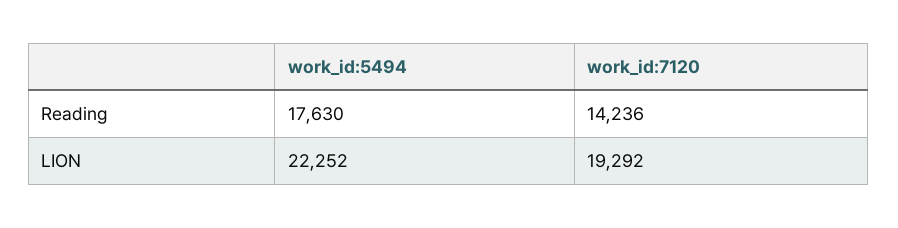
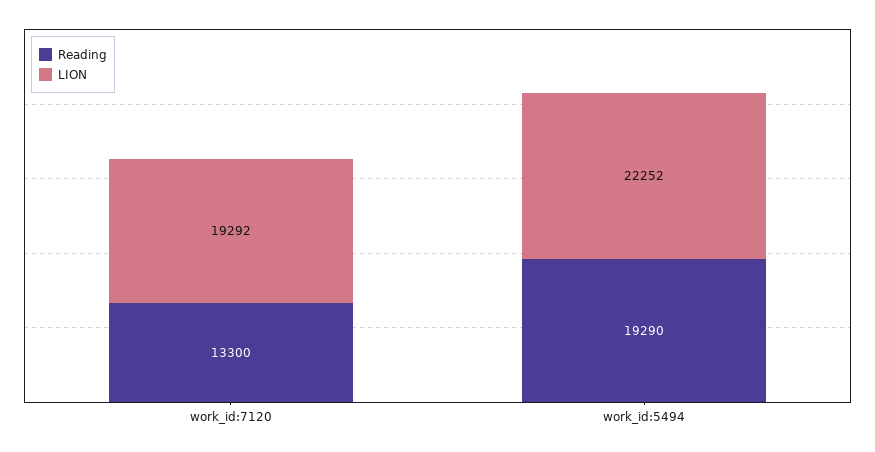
  {
    "Reading": {
-     "work_id:5494": 17630,
+     "work_id:5494": 19290,
-     "work_id:7120": 14236
+     "work_id:7120": 13300
    },
    "LION": {
      "work_id:5494": 22252,
      "work_id:7120": 19292
    }
  }

